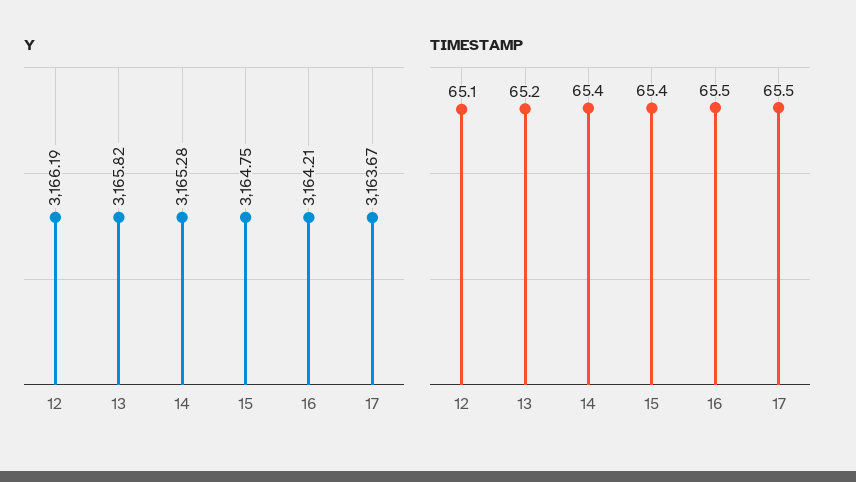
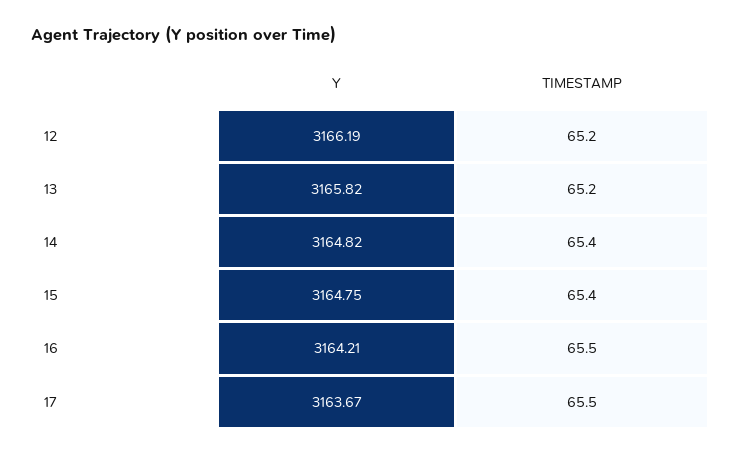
  {
    "Y": {
      "12": 3166.19,
      "13": 3165.82,
-     "14": 3165.28,
+     "14": 3164.82,
      "15": 3164.75,
      "16": 3164.21,
      "17": 3163.67
    },
    "TIMESTAMP": {
-     "12": 65.1,
+     "12": 65.2,
      "13": 65.2,
      "14": 65.4,
      "15": 65.4,
      "16": 65.5,
      "17": 65.5
    }
  }

